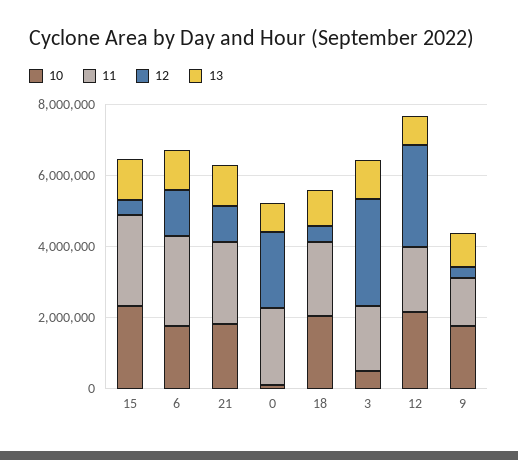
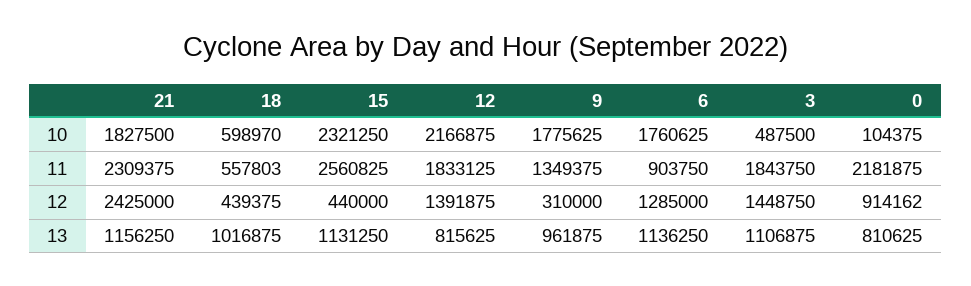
  {
    "10": {
      "15": 2321250,
      "6": 1760625,
      "21": 1827500,
      "0": 104375,
-     "18": 2000000,
+     "18": 598970,
      "3": 487500,
      "12": 2166875,
      "9": 1775625
    },
    "11": {
      "15": 2560825,
-     "6": 2500000,
+     "6": 903750,
      "21": 2309375,
      "0": 2181875,
-     "18": 2000000,
+     "18": 557803,
      "3": 1843750,
      "12": 1833125,
      "9": 1349375
    },
    "12": {
      "15": 440000,
      "6": 1285000,
-     "21": 1000000,
+     "21": 2425000,
-     "0": 2000000,
+     "0": 914162,
      "18": 439375,
-     "3": 3000000,
+     "3": 1448750,
-     "12": 3000000,
+     "12": 1391875,
      "9": 310000
    },
    "13": {
      "15": 1131250,
      "6": 1136250,
      "21": 1156250,
      "0": 810625,
      "18": 1016875,
      "3": 1106875,
      "12": 815625,
      "9": 961875
    }
  }

